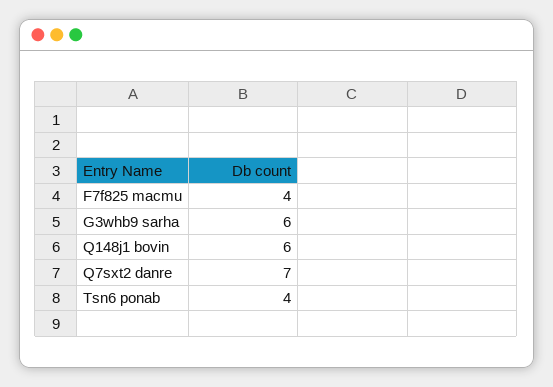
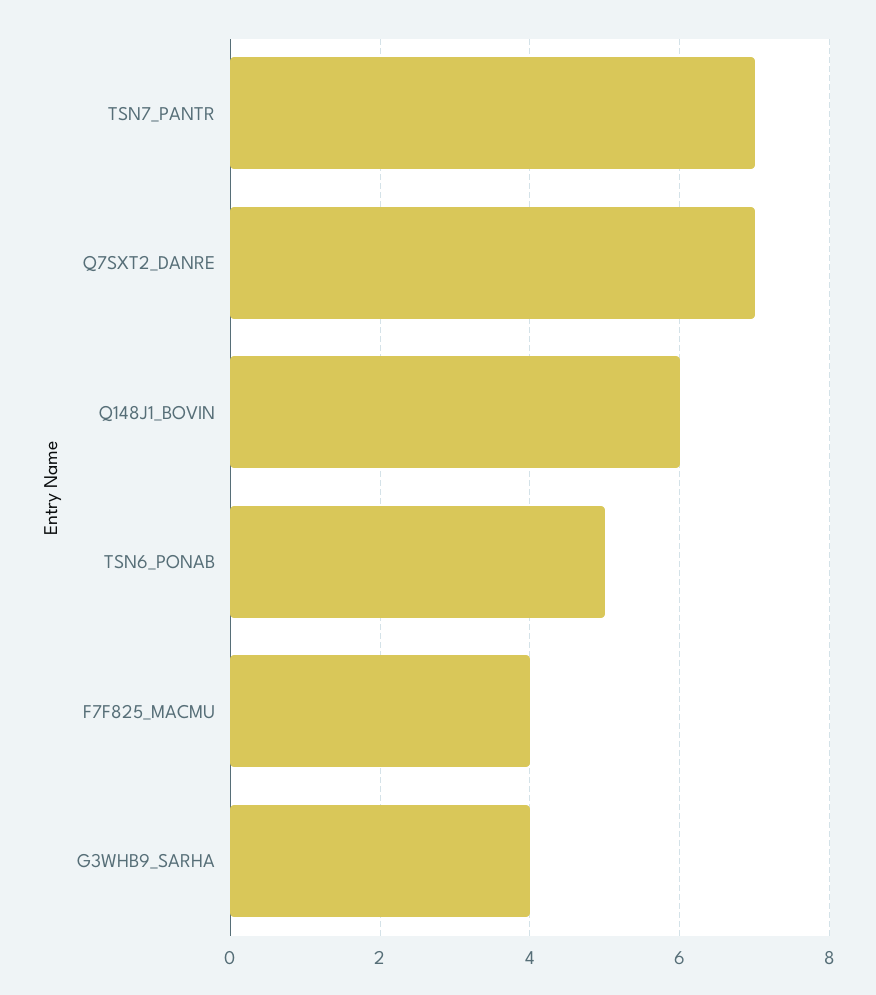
  {
    "F7f825 macmu": 4,
-   "G3whb9 sarha": 6,
+   "G3whb9 sarha": 4,
    "Q148j1 bovin": 6,
    "Q7sxt2 danre": 7,
-   "Tsn6 ponab": 4
+   "Tsn6 ponab": 5,
+   "TSN7_PANTR": 7
  }

